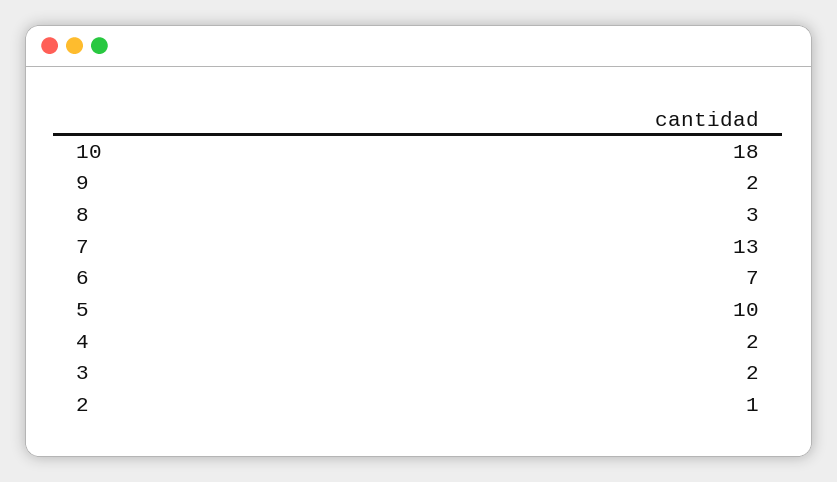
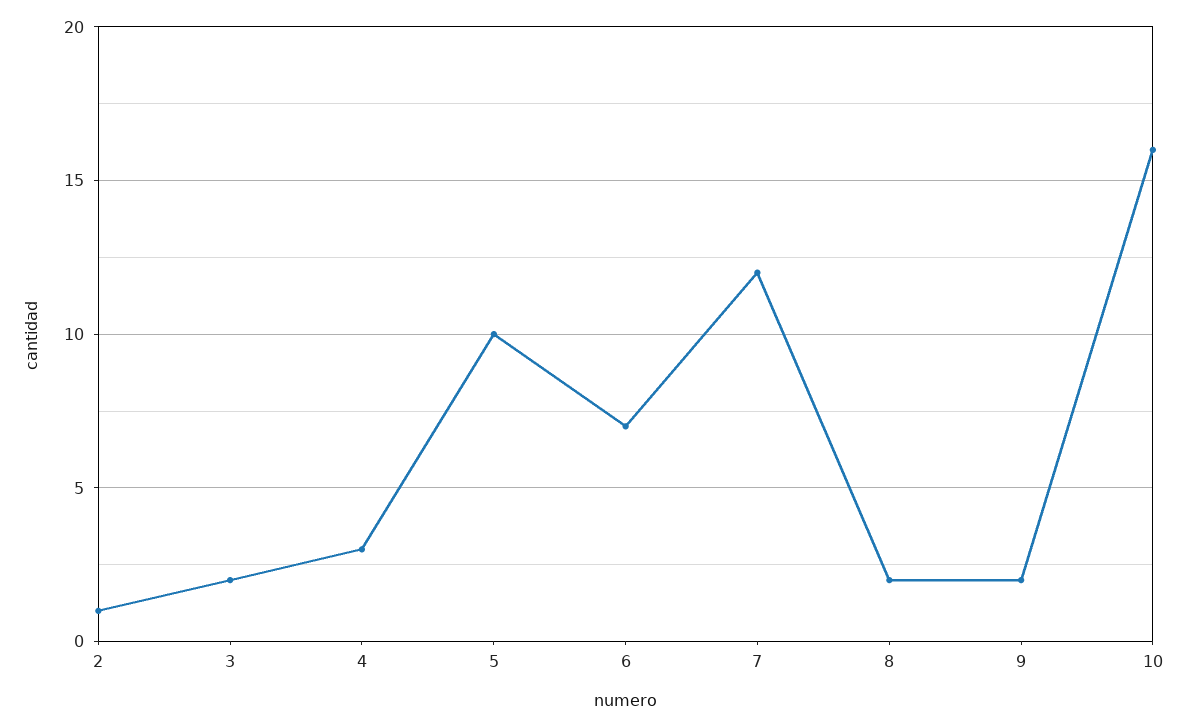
  {
-   "10": 18,
+   "10": 16,
    "9": 2,
-   "8": 3,
+   "8": 2,
-   "7": 13,
+   "7": 12,
    "6": 7,
    "5": 10,
-   "4": 2,
+   "4": 3,
    "3": 2,
    "2": 1
  }

